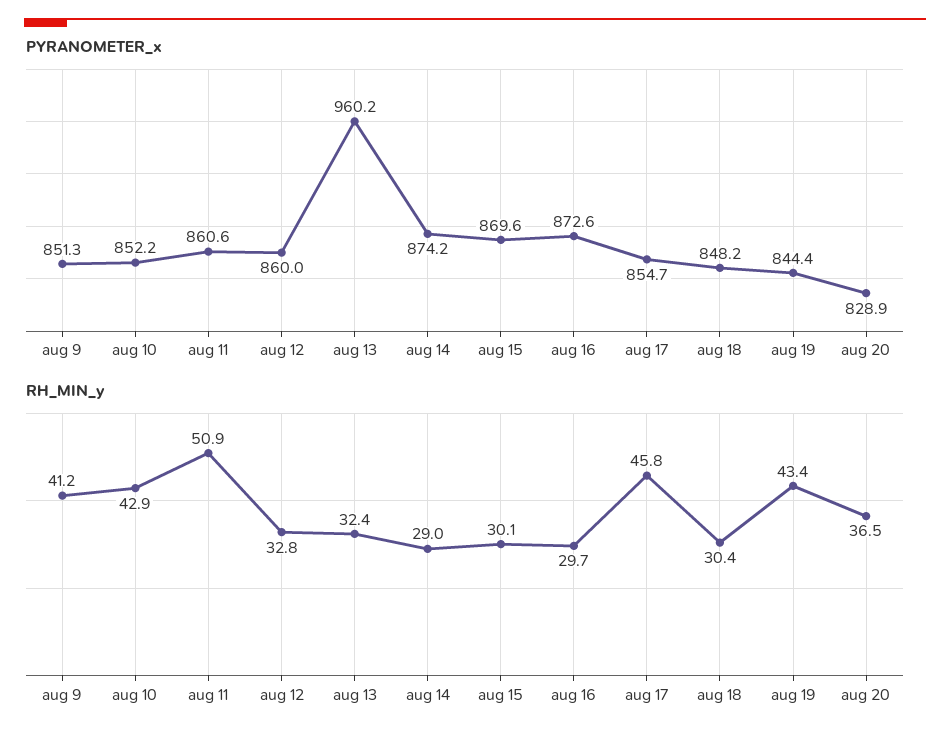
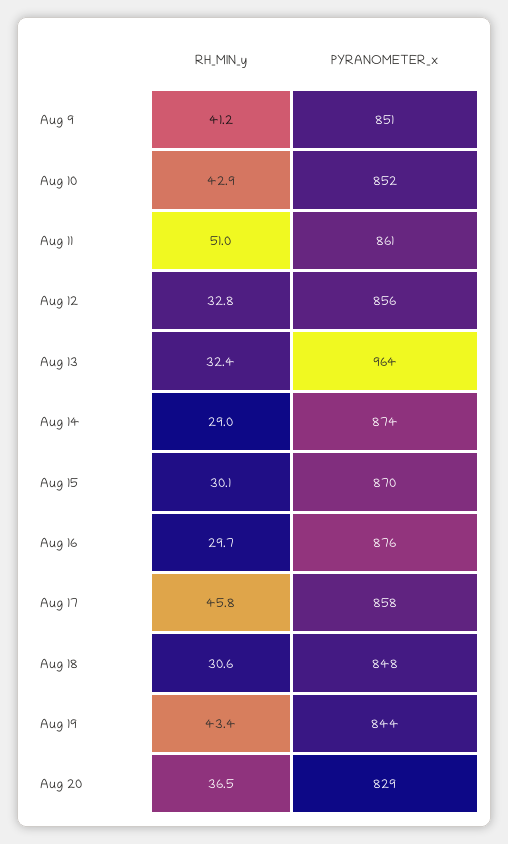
  {
    "PYRANOMETER_x": {
      "aug 9": 851.3,
      "aug 10": 852.2,
      "aug 11": 860.6,
-     "aug 12": 860,
+     "aug 12": 856,
-     "aug 13": 960.2,
+     "aug 13": 964,
      "aug 14": 874.2,
      "aug 15": 869.6,
-     "aug 16": 872.6,
+     "aug 16": 876,
-     "aug 17": 854.7,
+     "aug 17": 858,
      "aug 18": 848.2,
      "aug 19": 844.4,
      "aug 20": 828.9
    },
    "RH_MIN_y": {
      "aug 9": 41.2,
      "aug 10": 42.9,
-     "aug 11": 50.9,
+     "aug 11": 51,
      "aug 12": 32.8,
      "aug 13": 32.4,
      "aug 14": 29,
      "aug 15": 30.1,
      "aug 16": 29.7,
      "aug 17": 45.8,
-     "aug 18": 30.4,
+     "aug 18": 30.6,
      "aug 19": 43.4,
      "aug 20": 36.5
    }
  }

